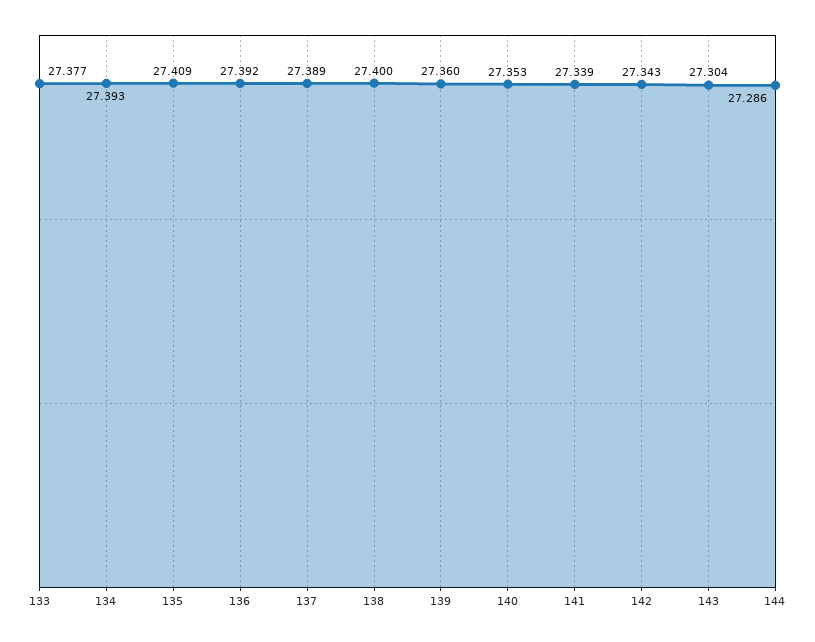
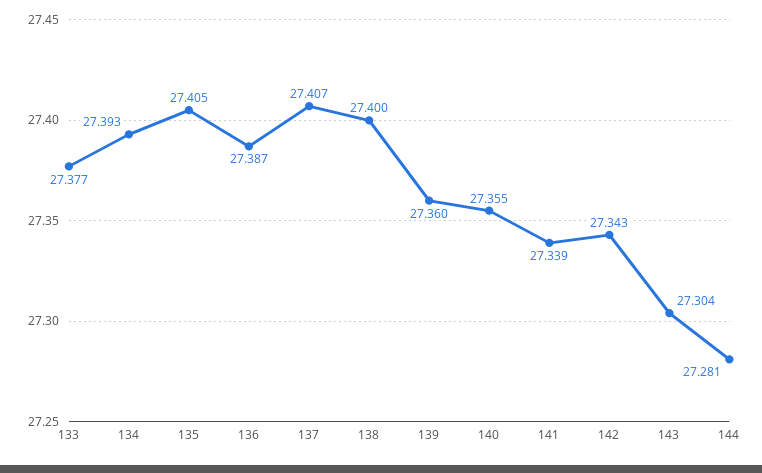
  {
    "133": 27.377,
    "134": 27.393,
-   "135": 27.409,
+   "135": 27.405,
-   "136": 27.392,
+   "136": 27.387,
-   "137": 27.389,
+   "137": 27.407,
    "138": 27.4,
    "139": 27.36,
-   "140": 27.353,
+   "140": 27.355,
    "141": 27.339,
    "142": 27.343,
    "143": 27.304,
-   "144": 27.286
+   "144": 27.281
  }

